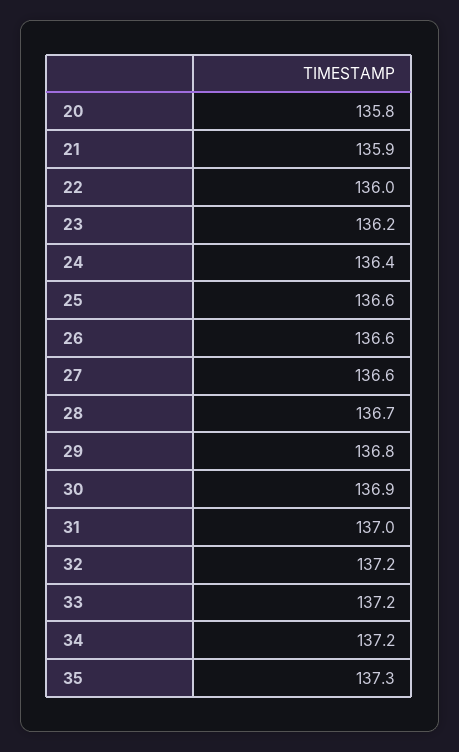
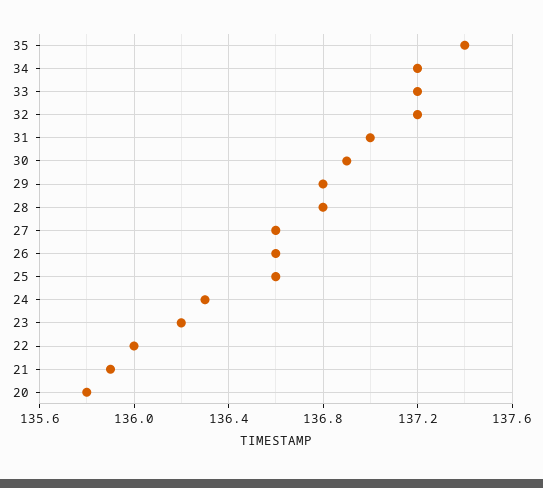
  {
    "20": 135.8,
    "21": 135.9,
    "22": 136,
    "23": 136.2,
-   "24": 136.4,
+   "24": 136.3,
    "25": 136.6,
    "26": 136.6,
    "27": 136.6,
-   "28": 136.7,
+   "28": 136.8,
    "29": 136.8,
    "30": 136.9,
    "31": 137,
    "32": 137.2,
    "33": 137.2,
    "34": 137.2,
-   "35": 137.3
+   "35": 137.4
  }

